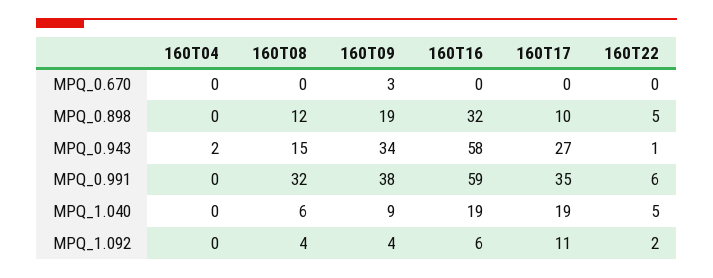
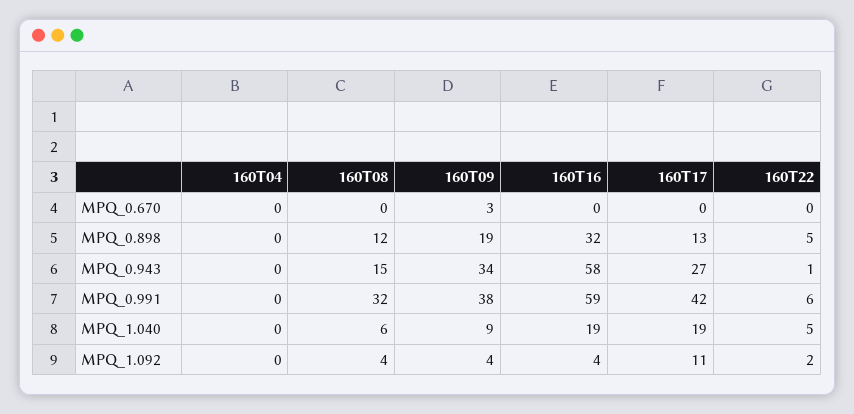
  {
    "160T04": {
      "MPQ_0.670": 0,
      "MPQ_0.898": 0,
-     "MPQ_0.943": 2,
+     "MPQ_0.943": 0,
      "MPQ_0.991": 0,
      "MPQ_1.040": 0,
      "MPQ_1.092": 0
    },
    "160T08": {
      "MPQ_0.670": 0,
      "MPQ_0.898": 12,
      "MPQ_0.943": 15,
      "MPQ_0.991": 32,
      "MPQ_1.040": 6,
      "MPQ_1.092": 4
    },
    "160T09": {
      "MPQ_0.670": 3,
      "MPQ_0.898": 19,
      "MPQ_0.943": 34,
      "MPQ_0.991": 38,
      "MPQ_1.040": 9,
      "MPQ_1.092": 4
    },
    "160T16": {
      "MPQ_0.670": 0,
      "MPQ_0.898": 32,
      "MPQ_0.943": 58,
      "MPQ_0.991": 59,
      "MPQ_1.040": 19,
-     "MPQ_1.092": 6
+     "MPQ_1.092": 4
    },
    "160T17": {
      "MPQ_0.670": 0,
-     "MPQ_0.898": 10,
+     "MPQ_0.898": 13,
      "MPQ_0.943": 27,
-     "MPQ_0.991": 35,
+     "MPQ_0.991": 42,
      "MPQ_1.040": 19,
      "MPQ_1.092": 11
    },
    "160T22": {
      "MPQ_0.670": 0,
      "MPQ_0.898": 5,
      "MPQ_0.943": 1,
      "MPQ_0.991": 6,
      "MPQ_1.040": 5,
      "MPQ_1.092": 2
    }
  }

